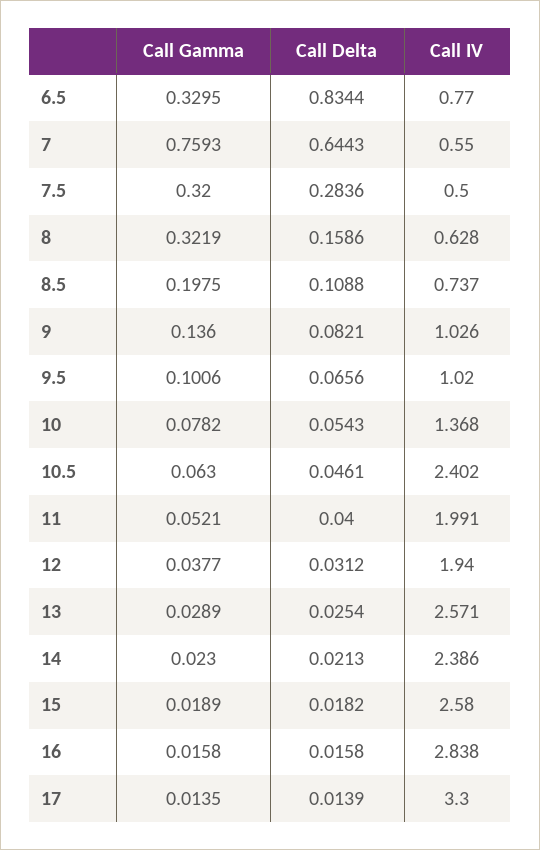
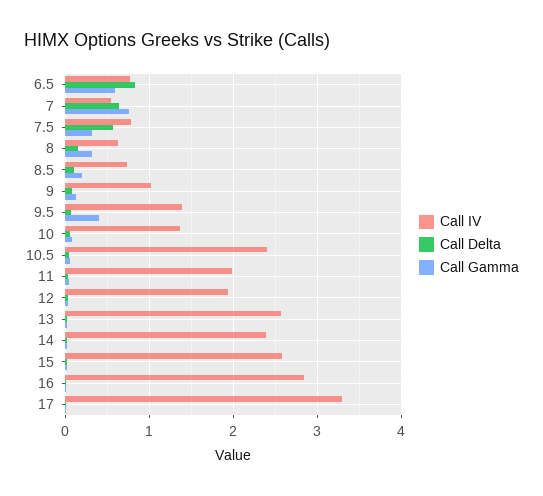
  {
    "Call Gamma": {
-     "6.5": 0.3295,
+     "6.5": 0.6,
      "7": 0.7593,
      "7.5": 0.32,
      "8": 0.3219,
      "8.5": 0.1975,
      "9": 0.136,
-     "9.5": 0.1006,
+     "9.5": 0.4,
      "10": 0.0782,
      "10.5": 0.063,
      "11": 0.0521,
      "12": 0.0377,
      "13": 0.0289,
      "14": 0.023,
      "15": 0.0189,
      "16": 0.0158,
      "17": 0.0135
    },
    "Call Delta": {
      "6.5": 0.8344,
      "7": 0.6443,
-     "7.5": 0.2836,
+     "7.5": 0.6,
      "8": 0.1586,
      "8.5": 0.1088,
      "9": 0.0821,
      "9.5": 0.0656,
      "10": 0.0543,
      "10.5": 0.0461,
      "11": 0.04,
      "12": 0.0312,
      "13": 0.0254,
      "14": 0.0213,
      "15": 0.0182,
      "16": 0.0158,
      "17": 0.0139
    },
    "Call IV": {
      "6.5": 0.77,
      "7": 0.55,
-     "7.5": 0.5,
+     "7.5": 0.8,
      "8": 0.628,
      "8.5": 0.737,
      "9": 1.026,
-     "9.5": 1.02,
+     "9.5": 1.4,
      "10": 1.368,
      "10.5": 2.402,
      "11": 1.991,
      "12": 1.94,
      "13": 2.571,
      "14": 2.386,
      "15": 2.58,
      "16": 2.838,
      "17": 3.3
    }
  }

